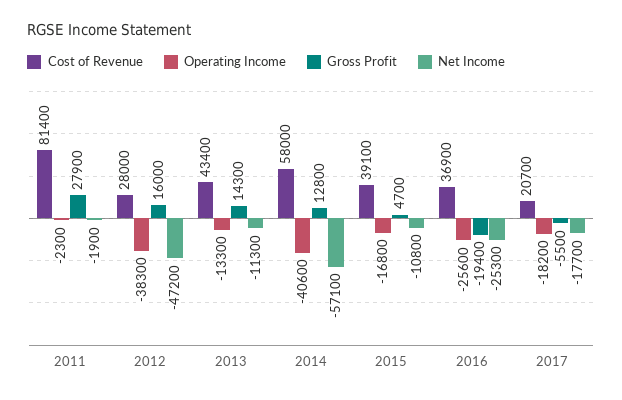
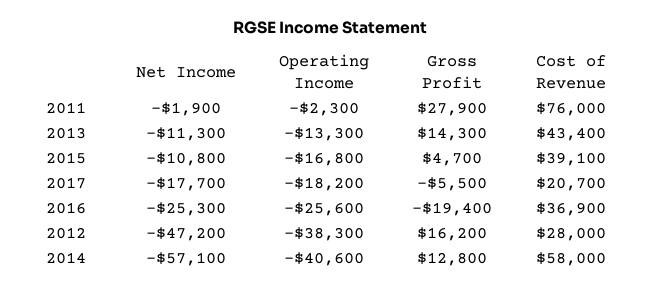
  {
    "Cost of Revenue": {
-     "2011": 81400,
+     "2011": 76000,
      "2012": 28000,
      "2013": 43400,
      "2014": 58000,
      "2015": 39100,
      "2016": 36900,
      "2017": 20700
    },
    "Operating Income": {
      "2011": -2300,
      "2012": -38300,
      "2013": -13300,
      "2014": -40600,
      "2015": -16800,
      "2016": -25600,
      "2017": -18200
    },
    "Gross Profit": {
      "2011": 27900,
-     "2012": 16000,
+     "2012": 16200,
      "2013": 14300,
      "2014": 12800,
      "2015": 4700,
      "2016": -19400,
      "2017": -5500
    },
    "Net Income": {
      "2011": -1900,
      "2012": -47200,
      "2013": -11300,
      "2014": -57100,
      "2015": -10800,
      "2016": -25300,
      "2017": -17700
    }
  }

